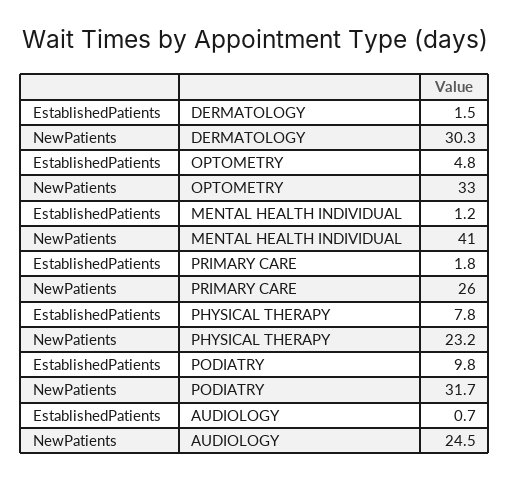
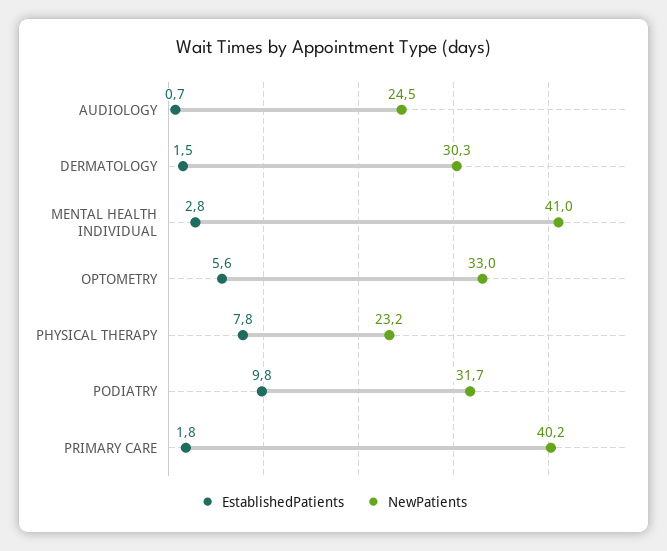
  {
    "EstablishedPatients": {
      "DERMATOLOGY": 1.5,
-     "OPTOMETRY": 4.8,
+     "OPTOMETRY": 5.6,
-     "MENTAL HEALTH INDIVIDUAL": 1.2,
+     "MENTAL HEALTH INDIVIDUAL": 2.8,
      "PRIMARY CARE": 1.8,
      "PHYSICAL THERAPY": 7.8,
      "PODIATRY": 9.8,
      "AUDIOLOGY": 0.7
    },
    "NewPatients": {
      "DERMATOLOGY": 30.3,
      "OPTOMETRY": 33,
      "MENTAL HEALTH INDIVIDUAL": 41,
-     "PRIMARY CARE": 26,
+     "PRIMARY CARE": 40.2,
      "PHYSICAL THERAPY": 23.2,
      "PODIATRY": 31.7,
      "AUDIOLOGY": 24.5
    }
  }

